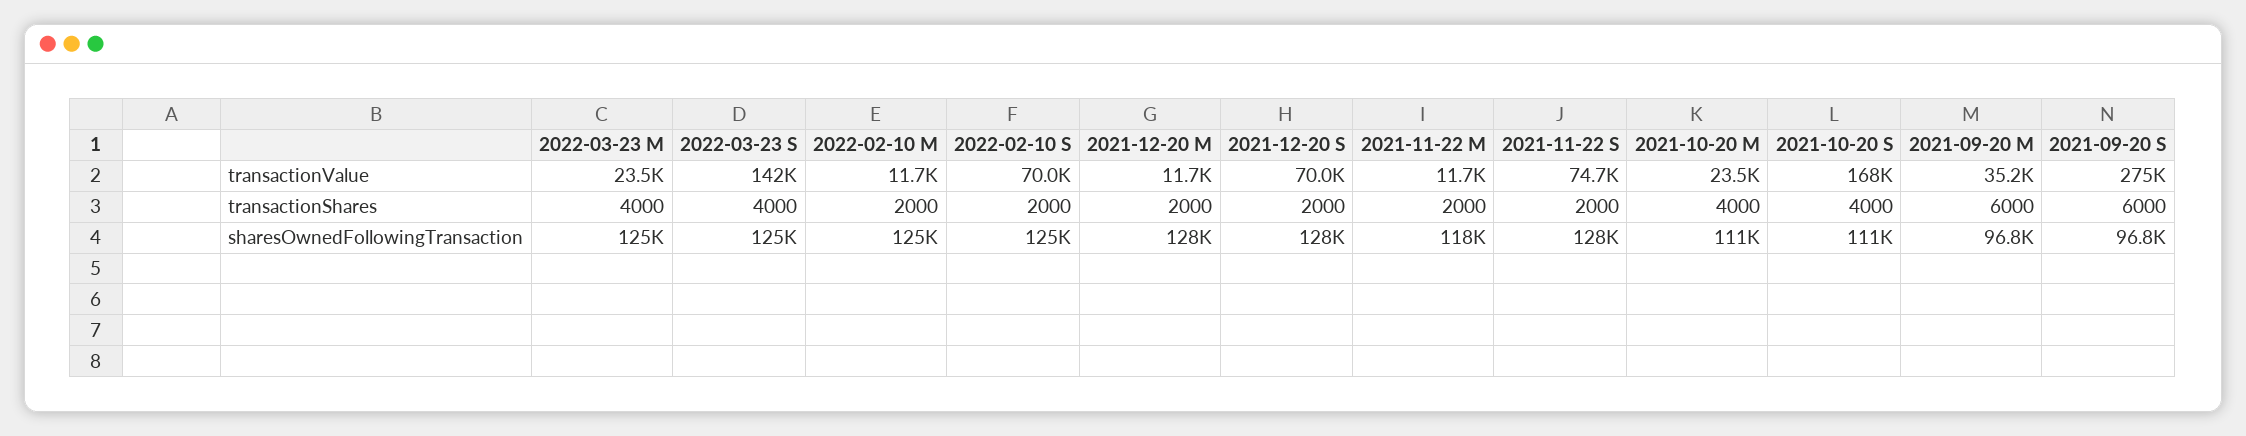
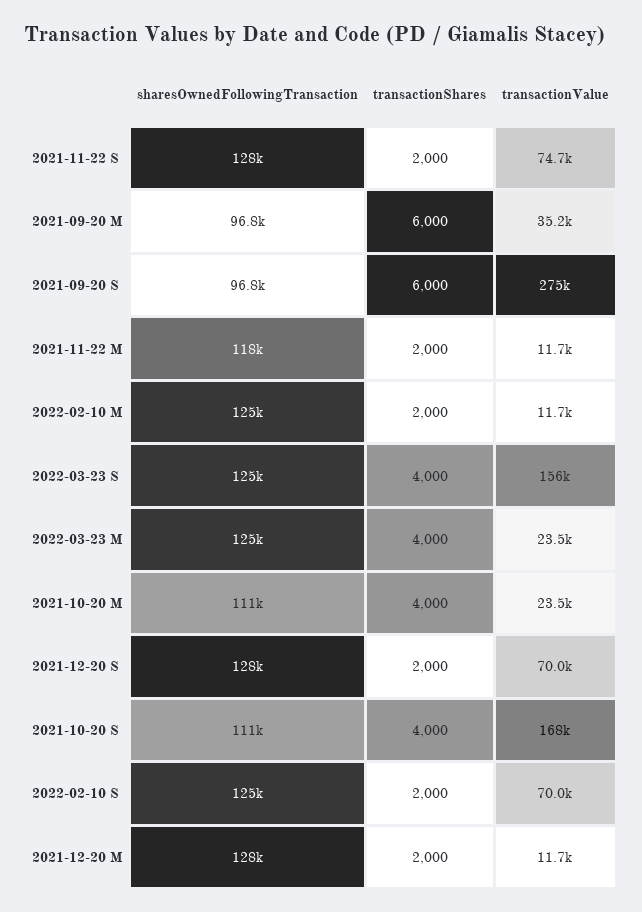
  {
    "2022-03-23 M": {
      "transactionValue": 23500,
      "transactionShares": 4000,
      "sharesOwnedFollowingTransaction": 125000
    },
    "2022-03-23 S": {
-     "transactionValue": 142000,
+     "transactionValue": 156000,
      "transactionShares": 4000,
      "sharesOwnedFollowingTransaction": 125000
    },
    "2022-02-10 M": {
      "transactionValue": 11700,
      "transactionShares": 2000,
      "sharesOwnedFollowingTransaction": 125000
    },
    "2022-02-10 S": {
      "transactionValue": 70000,
      "transactionShares": 2000,
      "sharesOwnedFollowingTransaction": 125000
    },
    "2021-12-20 M": {
      "transactionValue": 11700,
      "transactionShares": 2000,
      "sharesOwnedFollowingTransaction": 128000
    },
    "2021-12-20 S": {
      "transactionValue": 70000,
      "transactionShares": 2000,
      "sharesOwnedFollowingTransaction": 128000
    },
    "2021-11-22 M": {
      "transactionValue": 11700,
      "transactionShares": 2000,
      "sharesOwnedFollowingTransaction": 118000
    },
    "2021-11-22 S": {
      "transactionValue": 74700,
      "transactionShares": 2000,
      "sharesOwnedFollowingTransaction": 128000
    },
    "2021-10-20 M": {
      "transactionValue": 23500,
      "transactionShares": 4000,
      "sharesOwnedFollowingTransaction": 111000
    },
    "2021-10-20 S": {
      "transactionValue": 168000,
      "transactionShares": 4000,
      "sharesOwnedFollowingTransaction": 111000
    },
    "2021-09-20 M": {
      "transactionValue": 35200,
      "transactionShares": 6000,
      "sharesOwnedFollowingTransaction": 96800
    },
    "2021-09-20 S": {
      "transactionValue": 275000,
      "transactionShares": 6000,
      "sharesOwnedFollowingTransaction": 96800
    }
  }

